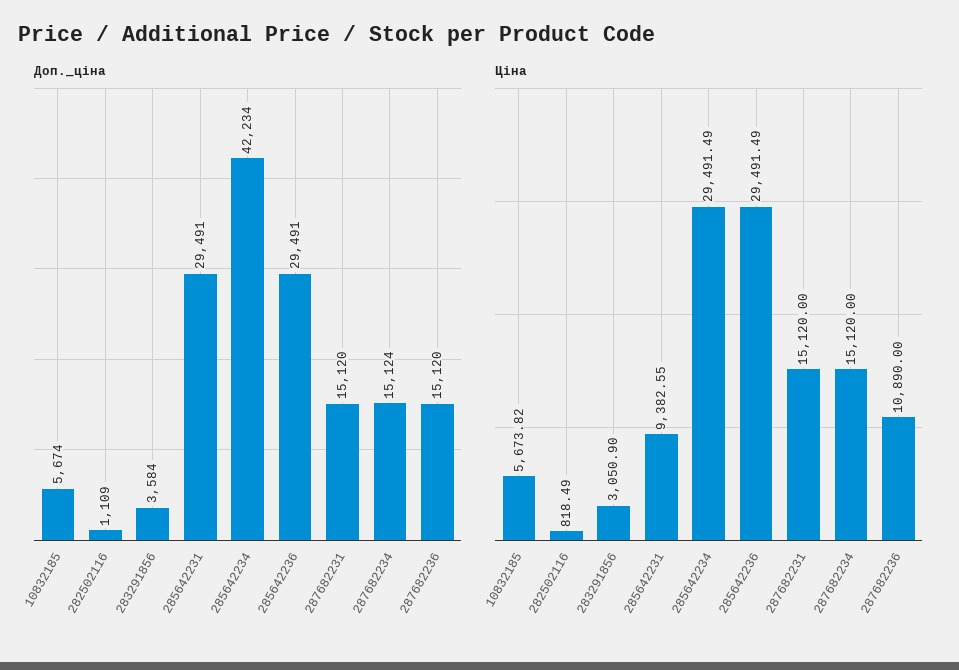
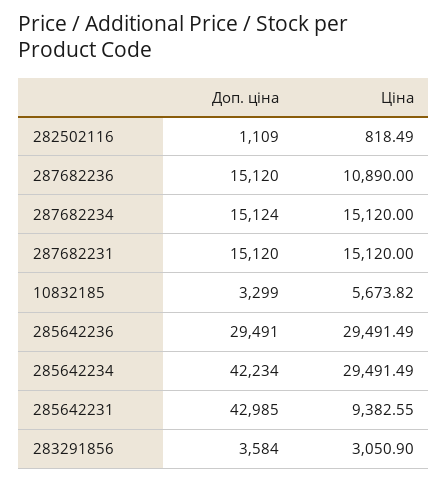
  {
    "Доп._ціна": {
-     "10832185": 5674,
+     "10832185": 3299,
      "282502116": 1109,
      "283291856": 3584,
-     "285642231": 29491,
+     "285642231": 42985,
      "285642234": 42234,
      "285642236": 29491,
      "287682231": 15120,
      "287682234": 15124,
      "287682236": 15120
    },
    "Ціна": {
      "10832185": 5673.82,
      "282502116": 818.49,
      "283291856": 3050.9,
      "285642231": 9382.55,
      "285642234": 29491.49,
      "285642236": 29491.49,
      "287682231": 15120,
      "287682234": 15120,
      "287682236": 10890
    }
  }

